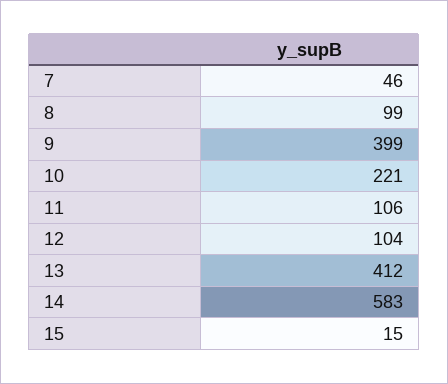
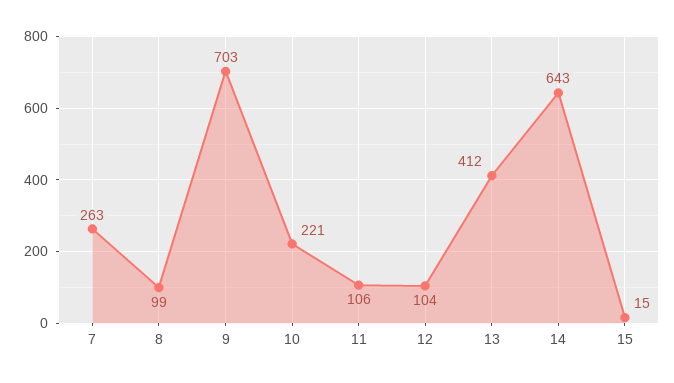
  {
-   "7": 46,
+   "7": 263,
    "8": 99,
-   "9": 399,
+   "9": 703,
    "10": 221,
    "11": 106,
    "12": 104,
    "13": 412,
-   "14": 583,
+   "14": 643,
    "15": 15
  }

